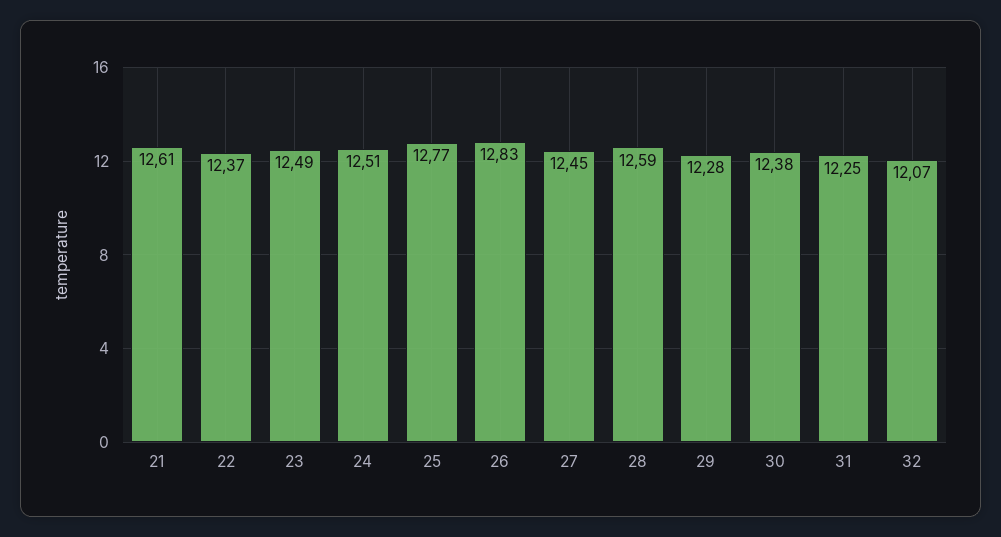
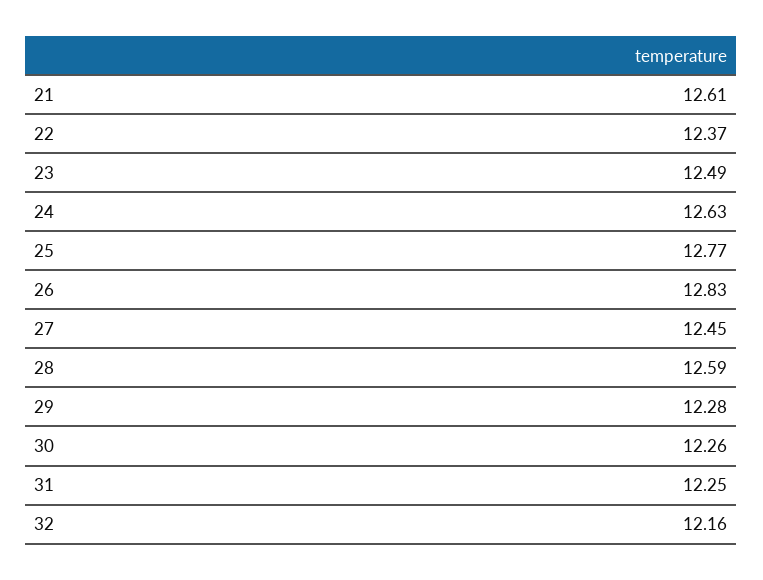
  {
    "21": 12.61,
    "22": 12.37,
    "23": 12.49,
-   "24": 12.51,
+   "24": 12.63,
    "25": 12.77,
    "26": 12.83,
    "27": 12.45,
    "28": 12.59,
    "29": 12.28,
-   "30": 12.38,
+   "30": 12.26,
    "31": 12.25,
-   "32": 12.07
+   "32": 12.16
  }

